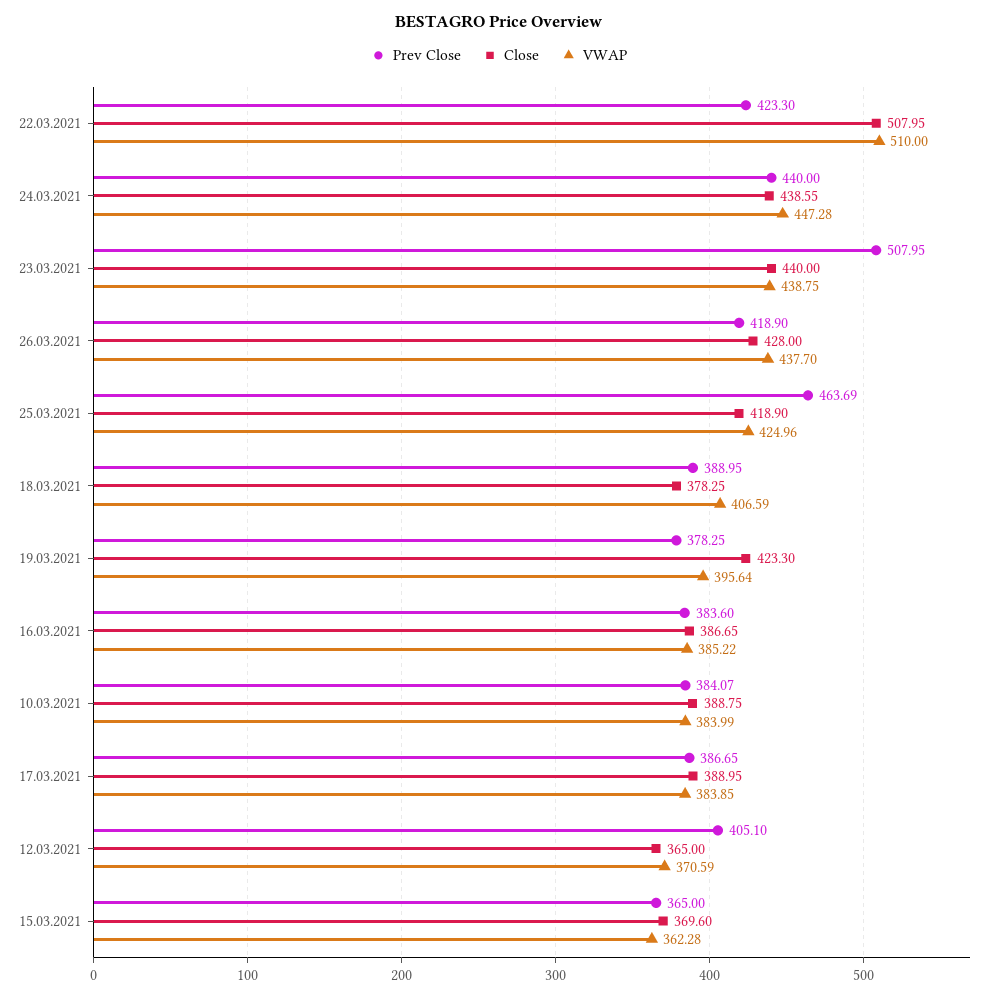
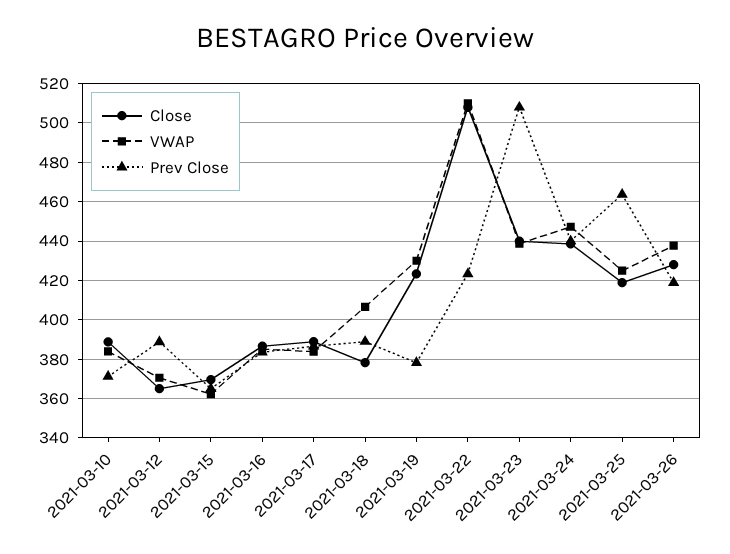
  {
    "Prev Close": {
      "22.03.2021": 423.3,
      "24.03.2021": 440,
      "23.03.2021": 507.95,
      "26.03.2021": 418.9,
      "25.03.2021": 463.69,
      "18.03.2021": 388.95,
      "19.03.2021": 378.25,
      "16.03.2021": 383.6,
-     "10.03.2021": 384.07,
+     "10.03.2021": 370,
      "17.03.2021": 386.65,
-     "12.03.2021": 405.1,
+     "12.03.2021": 390,
      "15.03.2021": 365
    },
    "Close": {
      "22.03.2021": 507.95,
      "24.03.2021": 438.55,
      "23.03.2021": 440,
      "26.03.2021": 428,
      "25.03.2021": 418.9,
      "18.03.2021": 378.25,
      "19.03.2021": 423.3,
      "16.03.2021": 386.65,
      "10.03.2021": 388.75,
      "17.03.2021": 388.95,
      "12.03.2021": 365,
      "15.03.2021": 369.6
    },
    "VWAP": {
      "22.03.2021": 510,
      "24.03.2021": 447.28,
      "23.03.2021": 438.75,
      "26.03.2021": 437.7,
      "25.03.2021": 424.96,
      "18.03.2021": 406.59,
-     "19.03.2021": 395.64,
+     "19.03.2021": 430,
      "16.03.2021": 385.22,
      "10.03.2021": 383.99,
      "17.03.2021": 383.85,
      "12.03.2021": 370.59,
      "15.03.2021": 362.28
    }
  }

